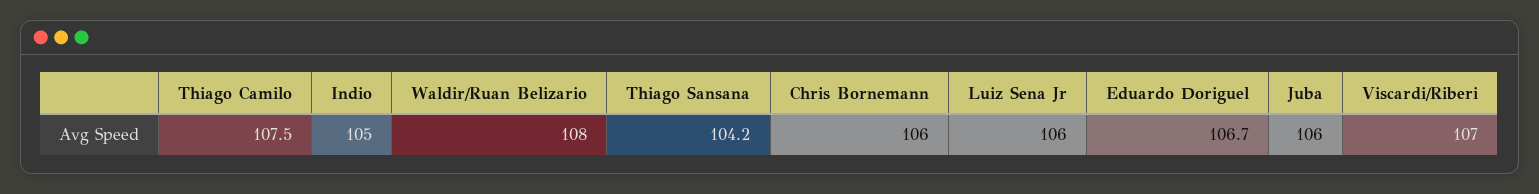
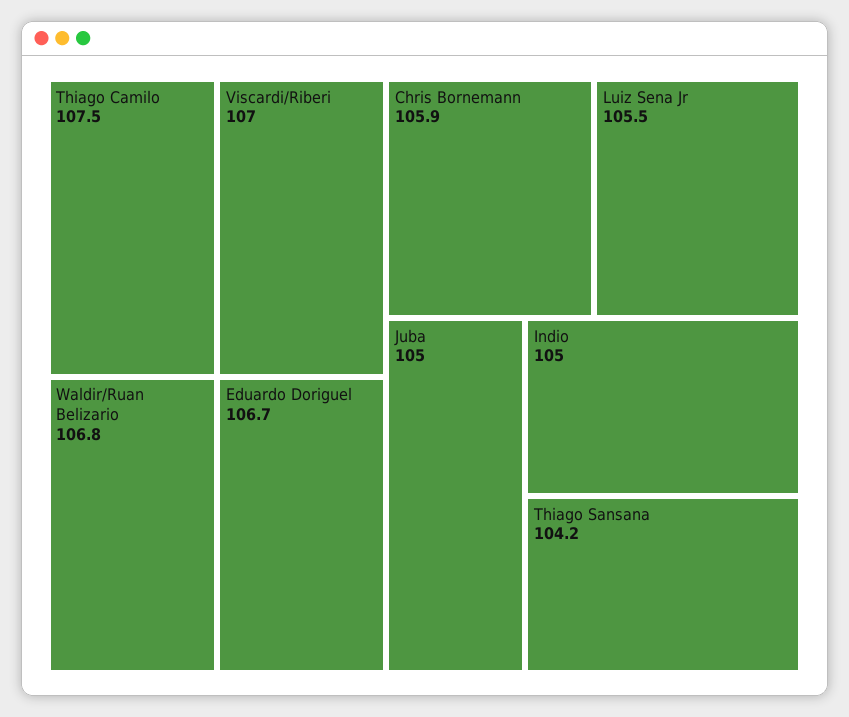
  {
    "Thiago Camilo": 107.5,
    "Indio": 105,
-   "Waldir/Ruan Belizario": 108,
+   "Waldir/Ruan Belizario": 106.8,
    "Thiago Sansana": 104.2,
-   "Chris Bornemann": 106,
+   "Chris Bornemann": 105.9,
-   "Luiz Sena Jr": 106,
+   "Luiz Sena Jr": 105.5,
    "Eduardo Doriguel": 106.7,
-   "Juba": 106,
+   "Juba": 105,
    "Viscardi/Riberi": 107
  }

